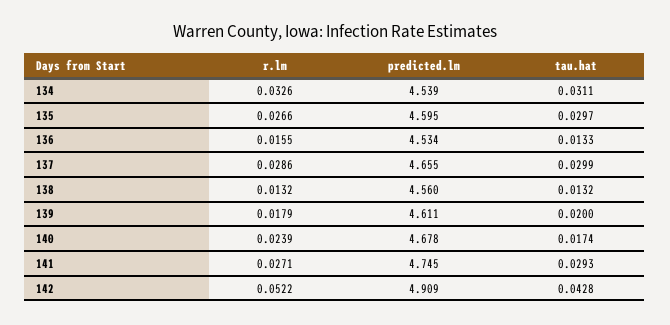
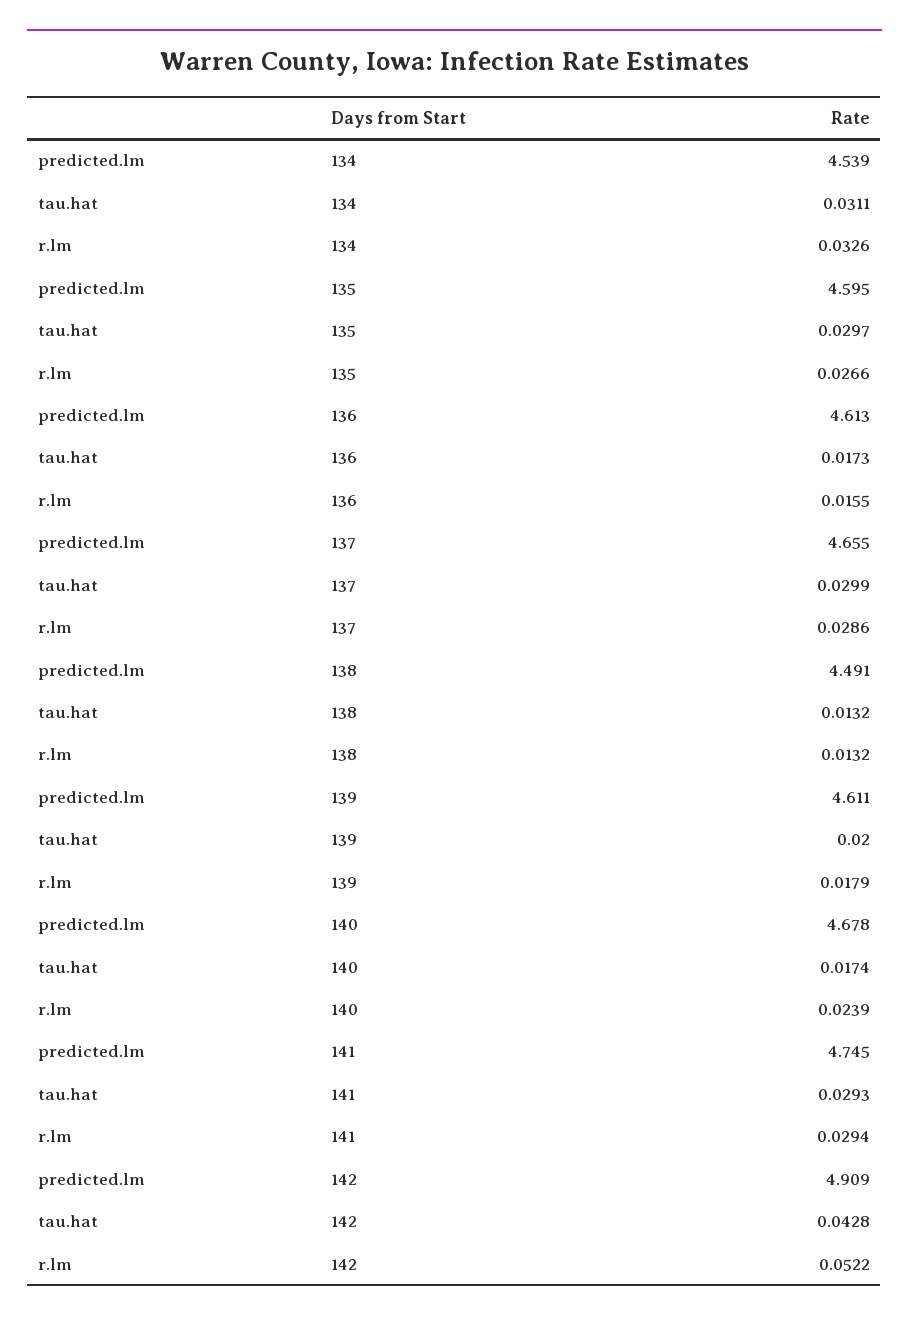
  {
    "r.lm": {
      "134": 0.0326,
      "135": 0.0266,
      "136": 0.0155,
      "137": 0.0286,
      "138": 0.0132,
      "139": 0.0179,
      "140": 0.0239,
-     "141": 0.0271,
+     "141": 0.0294,
      "142": 0.0522
    },
    "predicted.lm": {
      "134": 4.539,
      "135": 4.595,
-     "136": 4.534,
+     "136": 4.613,
      "137": 4.655,
-     "138": 4.56,
+     "138": 4.491,
      "139": 4.611,
      "140": 4.678,
      "141": 4.745,
      "142": 4.909
    },
    "tau.hat": {
      "134": 0.0311,
      "135": 0.0297,
-     "136": 0.0133,
+     "136": 0.0173,
      "137": 0.0299,
      "138": 0.0132,
      "139": 0.02,
      "140": 0.0174,
      "141": 0.0293,
      "142": 0.0428
    }
  }

